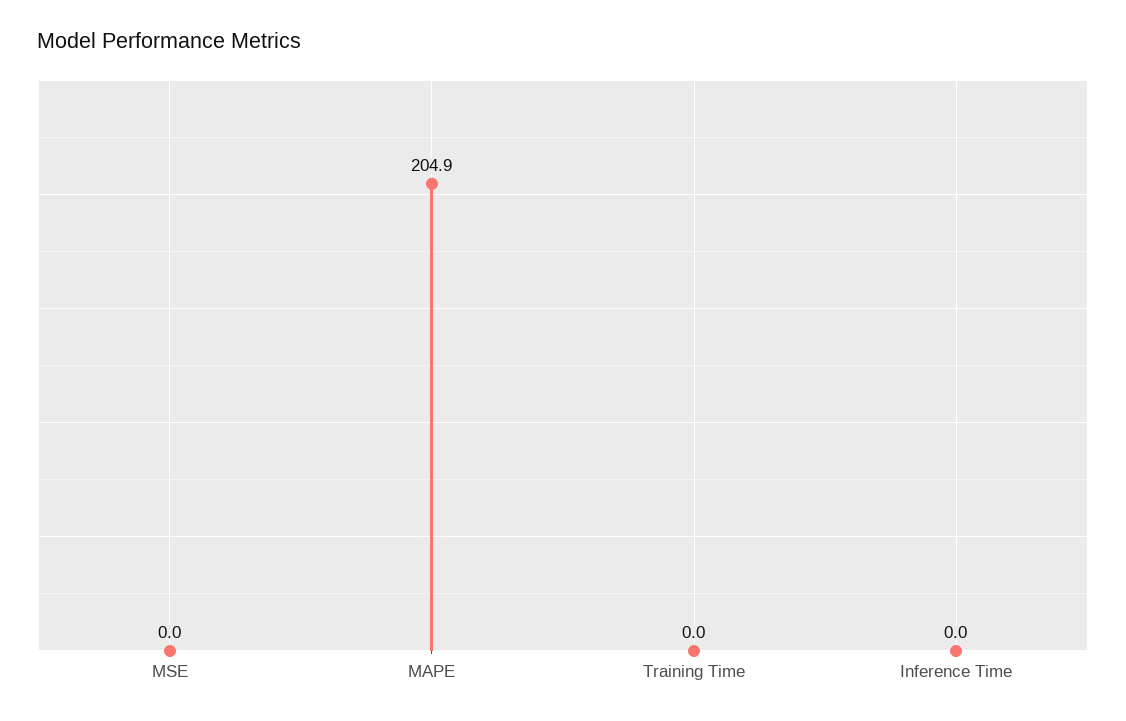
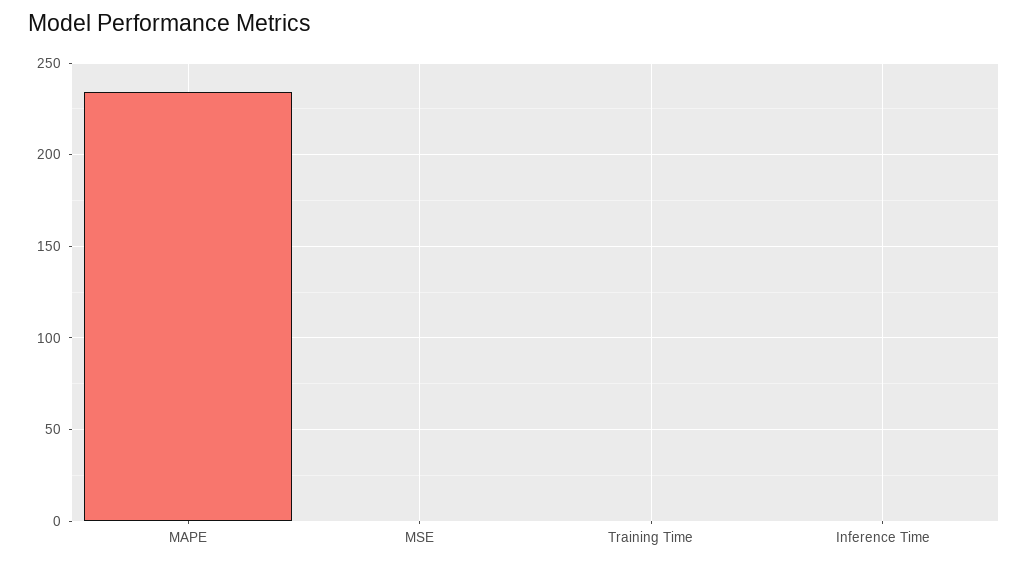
  {
    "MSE": 0,
-   "MAPE": 204.9,
+   "MAPE": 235,
    "Training Time": 0,
    "Inference Time": 0
  }

